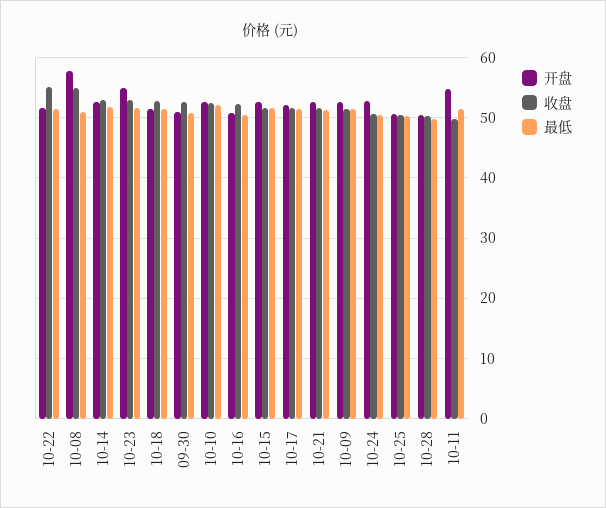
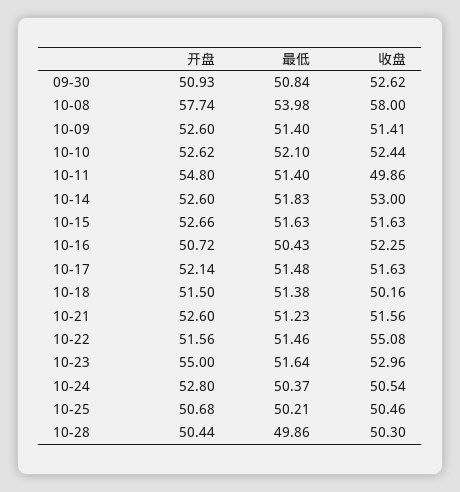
  {
    "开盘": {
      "10-22": 51.56,
      "10-08": 57.74,
      "10-14": 52.6,
      "10-23": 55,
      "10-18": 51.5,
      "09-30": 50.93,
      "10-10": 52.62,
      "10-16": 50.72,
      "10-15": 52.66,
      "10-17": 52.14,
      "10-21": 52.6,
      "10-09": 52.6,
      "10-24": 52.8,
      "10-25": 50.68,
      "10-28": 50.44,
      "10-11": 54.8
    },
    "收盘": {
      "10-22": 55.08,
-     "10-08": 55,
+     "10-08": 58,
      "10-14": 53,
      "10-23": 52.96,
-     "10-18": 53,
+     "10-18": 50.16,
      "09-30": 52.62,
      "10-10": 52.44,
      "10-16": 52.25,
      "10-15": 51.63,
      "10-17": 51.63,
      "10-21": 51.56,
      "10-09": 51.41,
      "10-24": 50.54,
      "10-25": 50.46,
      "10-28": 50.3,
      "10-11": 49.86
    },
    "最低": {
      "10-22": 51.46,
-     "10-08": 51,
+     "10-08": 53.98,
      "10-14": 51.83,
      "10-23": 51.64,
      "10-18": 51.38,
      "09-30": 50.84,
      "10-10": 52.1,
      "10-16": 50.43,
      "10-15": 51.63,
      "10-17": 51.48,
      "10-21": 51.23,
      "10-09": 51.4,
      "10-24": 50.37,
      "10-25": 50.21,
      "10-28": 49.86,
      "10-11": 51.4
    }
  }

